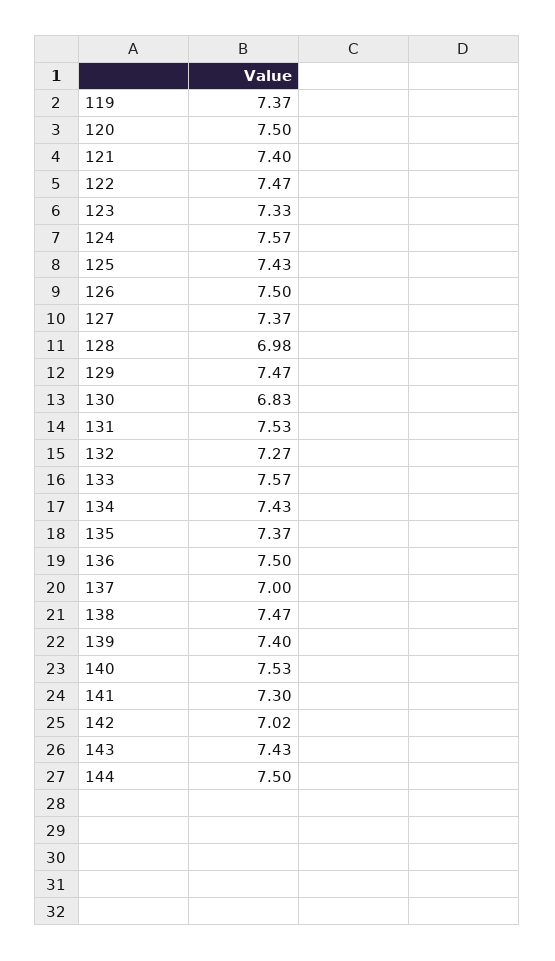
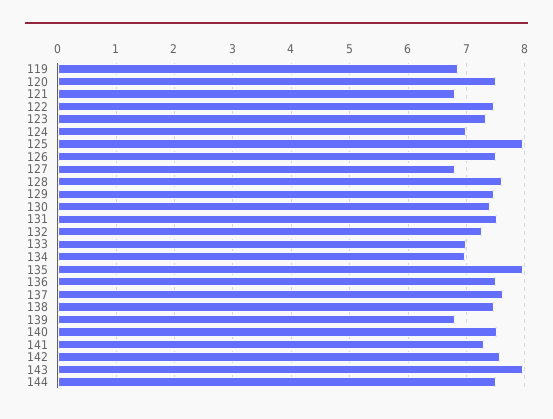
  {
-   "119": 7.37,
+   "119": 6.8,
    "120": 7.5,
-   "121": 7.4,
+   "121": 6.8,
    "122": 7.47,
    "123": 7.33,
-   "124": 7.57,
+   "124": 7,
-   "125": 7.43,
+   "125": 8,
    "126": 7.5,
-   "127": 7.37,
+   "127": 6.8,
-   "128": 6.98,
+   "128": 7.6,
    "129": 7.47,
-   "130": 6.83,
+   "130": 7.4,
    "131": 7.53,
    "132": 7.27,
-   "133": 7.57,
+   "133": 7,
-   "134": 7.43,
+   "134": 7,
-   "135": 7.37,
+   "135": 8,
    "136": 7.5,
-   "137": 7,
+   "137": 7.6,
    "138": 7.47,
-   "139": 7.4,
+   "139": 6.8,
    "140": 7.53,
    "141": 7.3,
-   "142": 7.02,
+   "142": 7.6,
-   "143": 7.43,
+   "143": 8,
    "144": 7.5
  }

